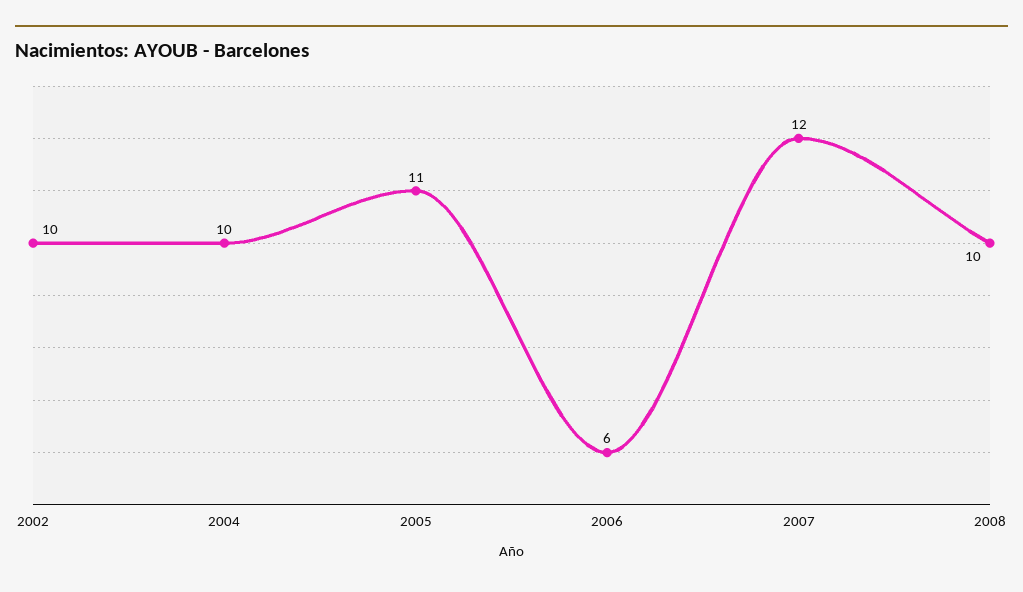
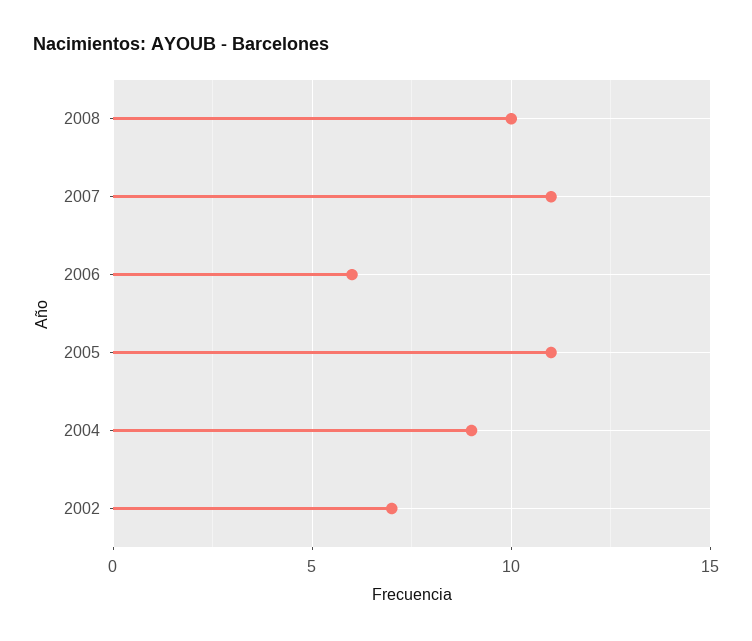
  {
-   "2002": 10,
+   "2002": 7,
-   "2004": 10,
+   "2004": 9,
    "2005": 11,
    "2006": 6,
-   "2007": 12,
+   "2007": 11,
    "2008": 10
  }

